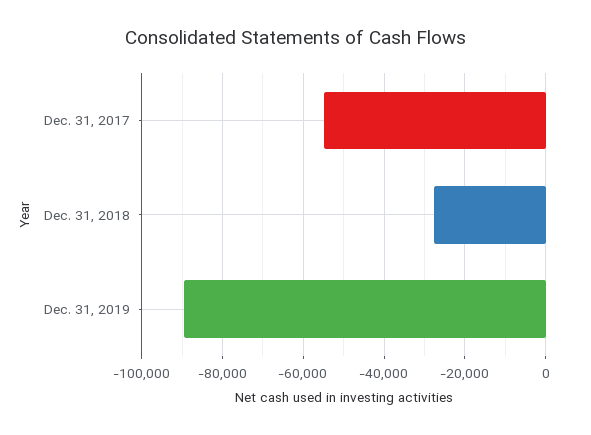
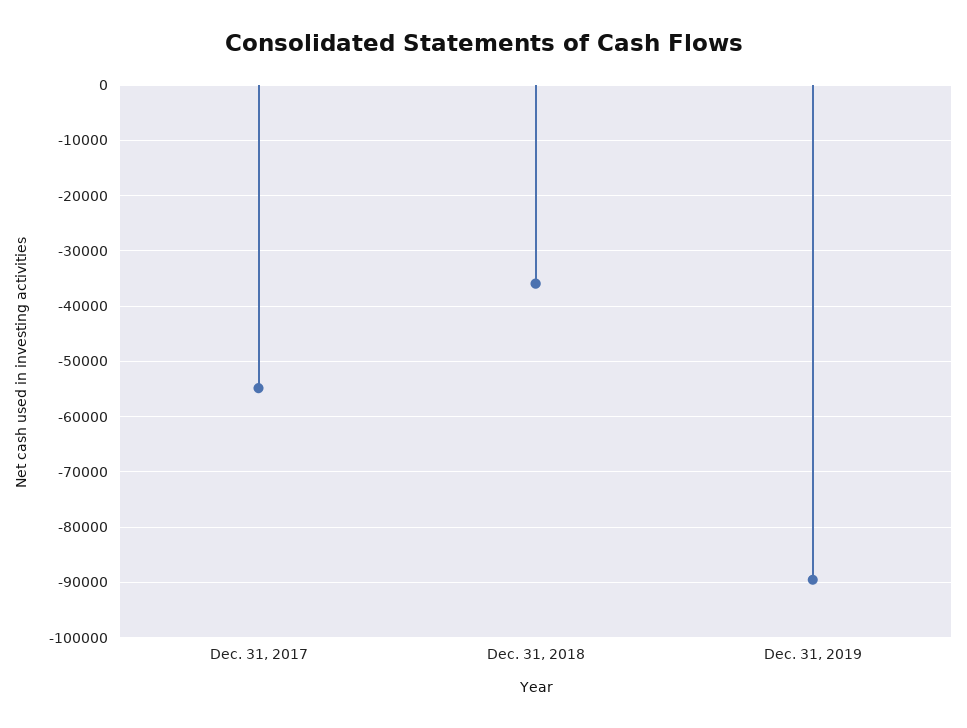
  {
    "Dec. 31, 2017": -54000,
-   "Dec. 31, 2018": -28000,
+   "Dec. 31, 2018": -36000,
    "Dec. 31, 2019": -90000
  }

